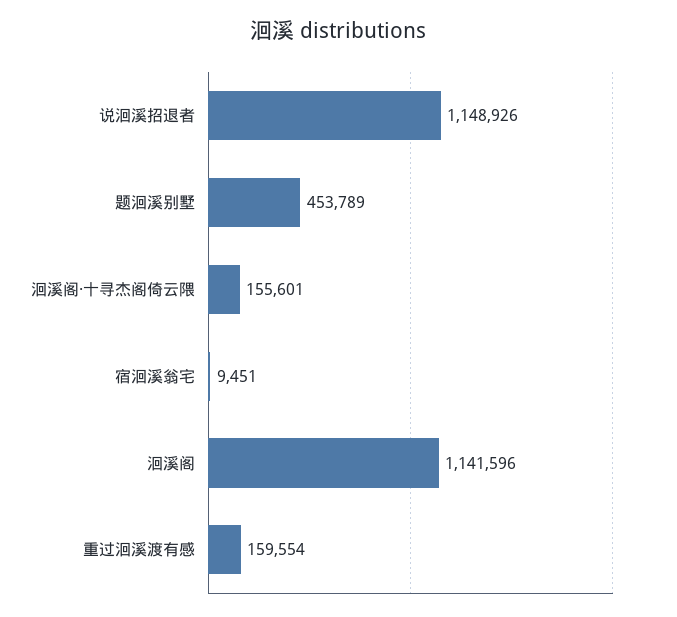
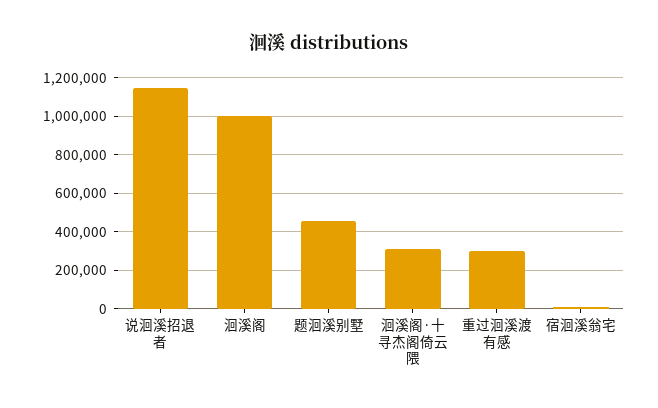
  {
    "说洄溪招退者": 1148926,
    "题洄溪别墅": 453789,
-   "洄溪阁·十寻杰阁倚云隈": 155601,
+   "洄溪阁·十寻杰阁倚云隈": 300000,
    "宿洄溪翁宅": 9451,
-   "洄溪阁": 1141596,
+   "洄溪阁": 1000000,
-   "重过洄溪渡有感": 159554
+   "重过洄溪渡有感": 300000
  }

